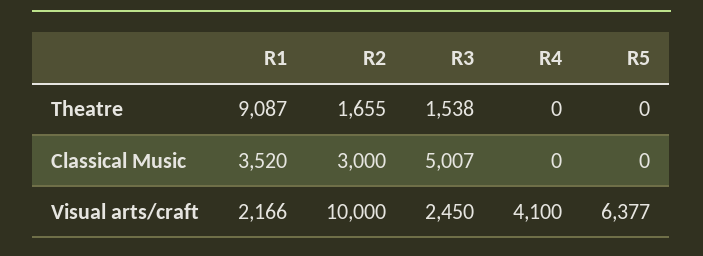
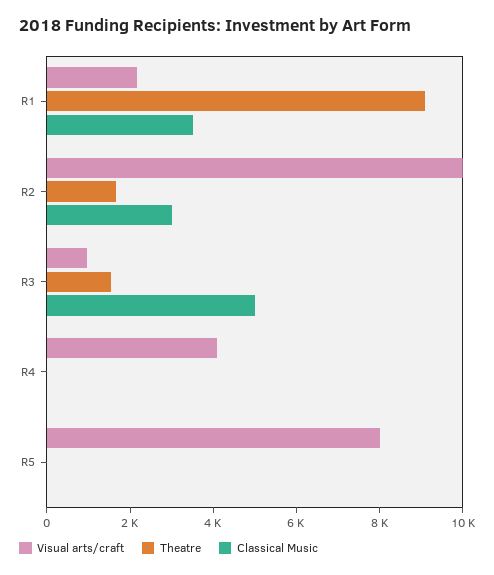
  {
    "Theatre": {
      "R1": 9087,
      "R2": 1655,
      "R3": 1538,
      "R4": 0,
      "R5": 0
    },
    "Classical Music": {
      "R1": 3520,
      "R2": 3000,
      "R3": 5007,
      "R4": 0,
      "R5": 0
    },
    "Visual arts/craft": {
      "R1": 2166,
      "R2": 10000,
-     "R3": 2450,
+     "R3": 1000,
      "R4": 4100,
-     "R5": 6377
+     "R5": 8000
    }
  }

